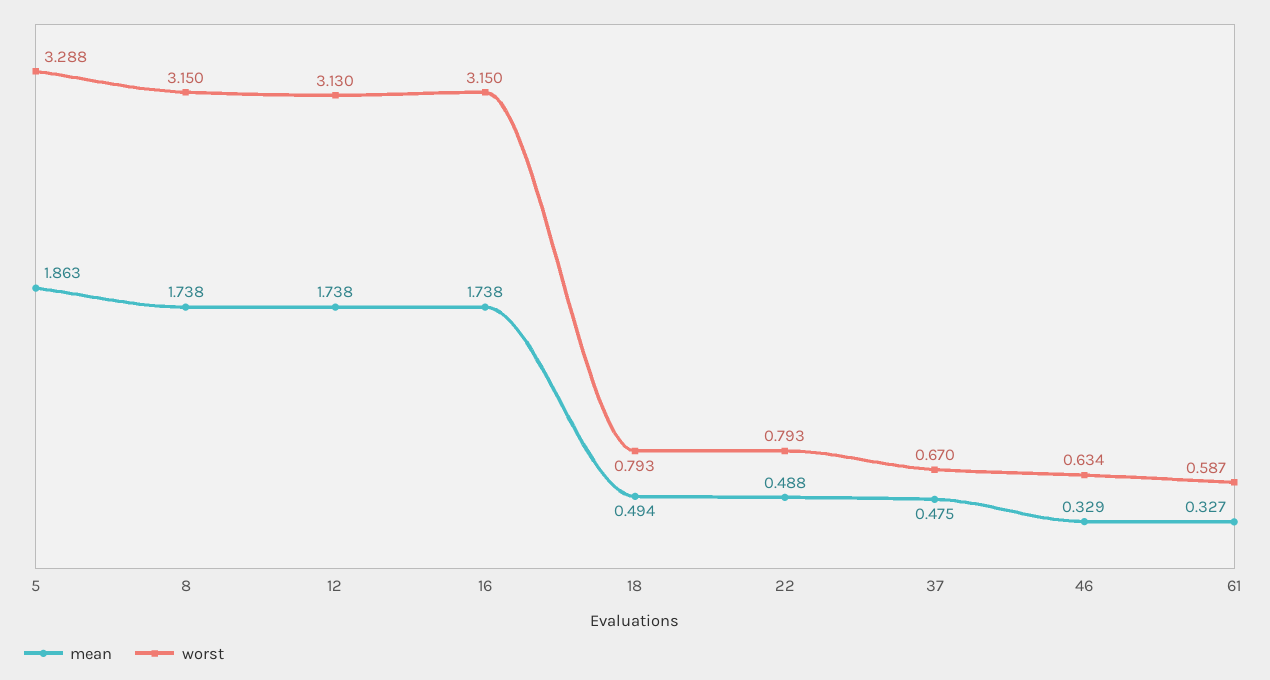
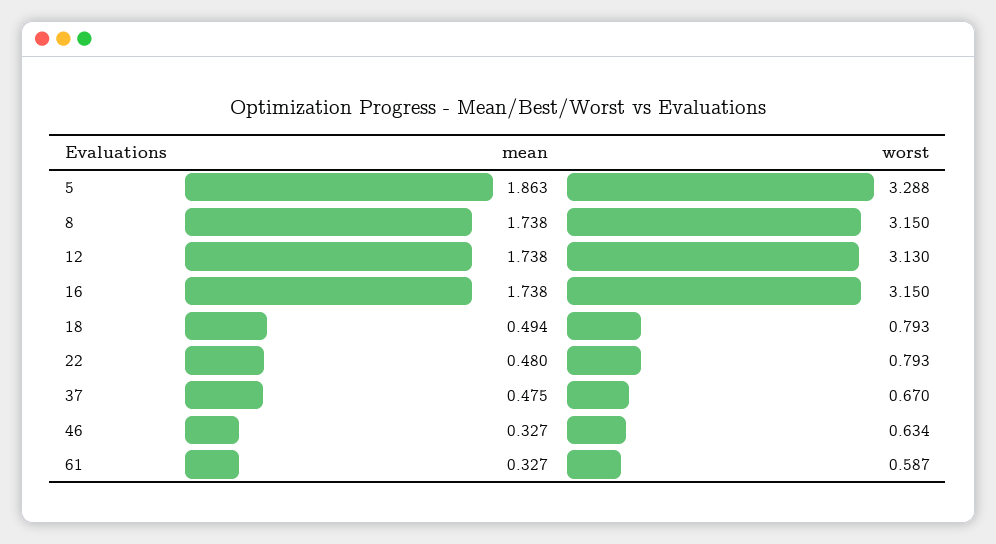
  {
    "mean": {
      "5": 1.863,
      "8": 1.738,
      "12": 1.738,
      "16": 1.738,
      "18": 0.494,
-     "22": 0.488,
+     "22": 0.48,
      "37": 0.475,
-     "46": 0.329,
+     "46": 0.327,
      "61": 0.327
    },
    "worst": {
      "5": 3.288,
      "8": 3.15,
      "12": 3.13,
      "16": 3.15,
      "18": 0.793,
      "22": 0.793,
      "37": 0.67,
      "46": 0.634,
      "61": 0.587
    }
  }

